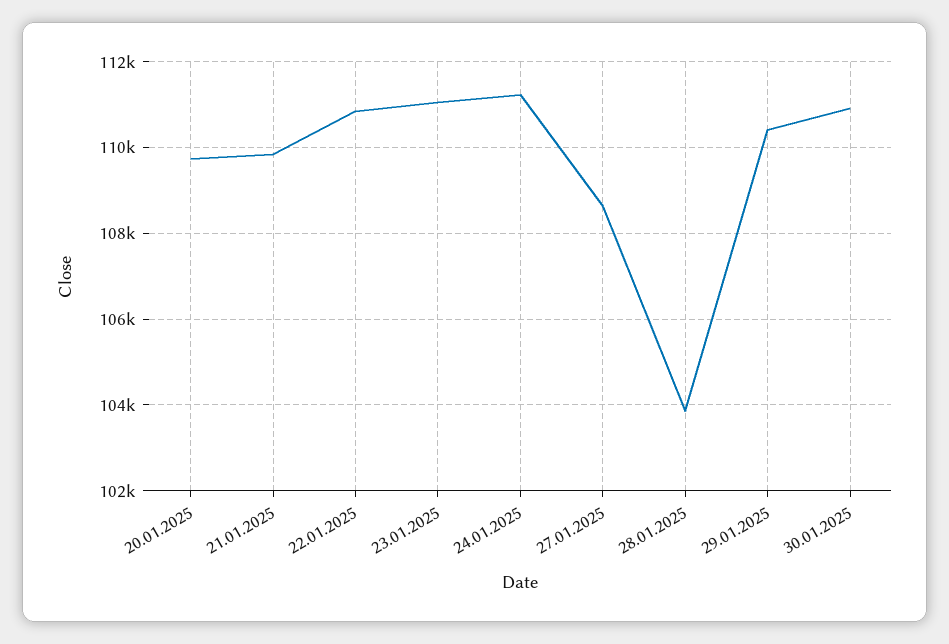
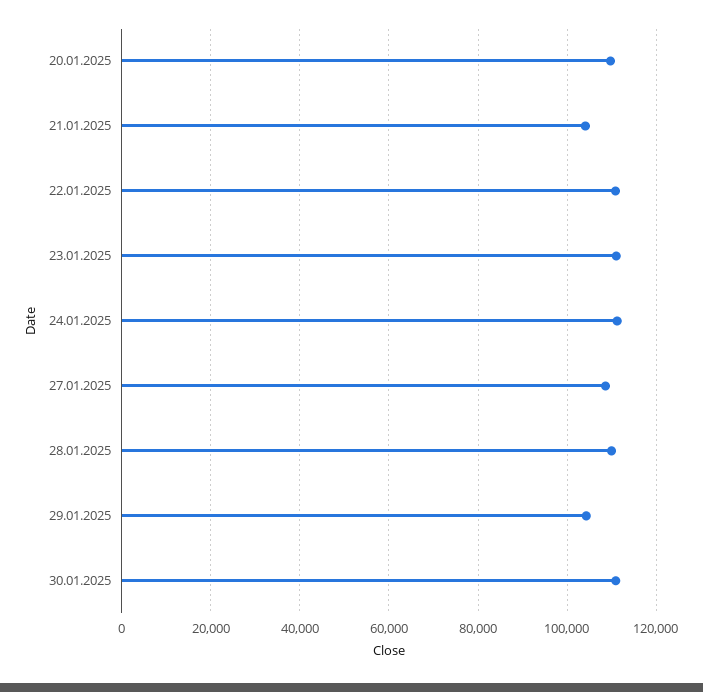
  {
    "20.01.2025": 109800,
-   "21.01.2025": 109800,
+   "21.01.2025": 104000,
    "22.01.2025": 110800,
    "23.01.2025": 111000,
    "24.01.2025": 111200,
    "27.01.2025": 108600,
-   "28.01.2025": 103800,
+   "28.01.2025": 110000,
-   "29.01.2025": 110400,
+   "29.01.2025": 104000,
    "30.01.2025": 111000
  }

